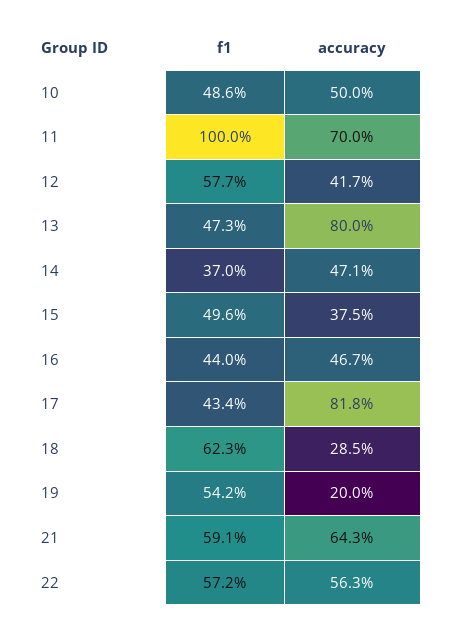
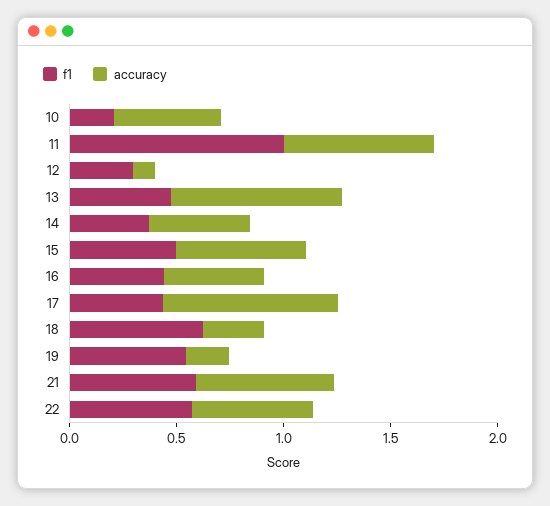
  {
    "f1": {
-     "10": 0.486,
+     "10": 0.2,
      "11": 1,
-     "12": 0.577,
+     "12": 0.3,
      "13": 0.473,
      "14": 0.37,
      "15": 0.496,
      "16": 0.44,
      "17": 0.434,
      "18": 0.623,
      "19": 0.542,
      "21": 0.591,
      "22": 0.572
    },
    "accuracy": {
      "10": 0.5,
      "11": 0.7,
-     "12": 0.417,
+     "12": 0.1,
      "13": 0.8,
      "14": 0.471,
-     "15": 0.375,
+     "15": 0.6,
      "16": 0.467,
      "17": 0.818,
      "18": 0.285,
      "19": 0.2,
      "21": 0.643,
      "22": 0.563
    }
  }

